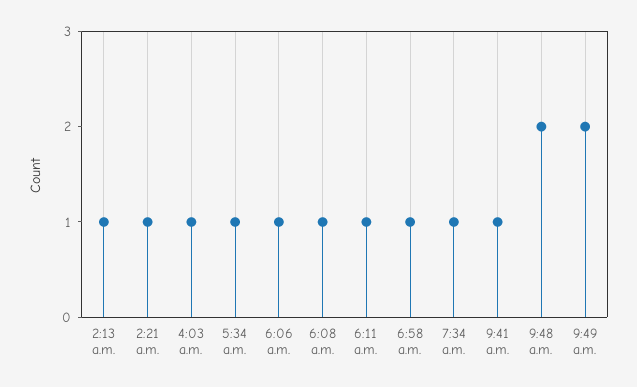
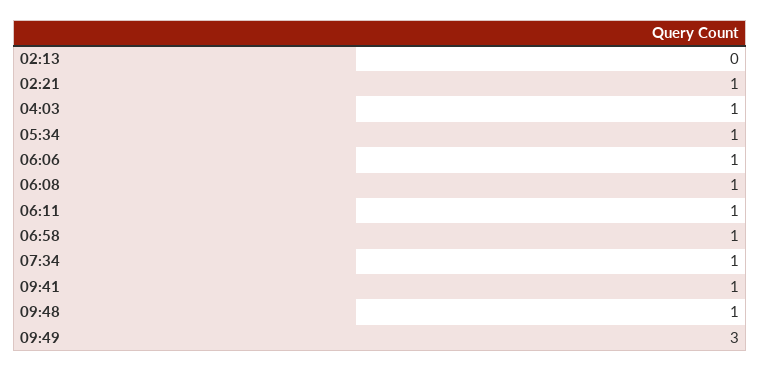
  {
-   "2:13 a.m.": 1,
+   "2:13 a.m.": 0,
    "2:21 a.m.": 1,
    "4:03 a.m.": 1,
    "5:34 a.m.": 1,
    "6:06 a.m.": 1,
    "6:08 a.m.": 1,
    "6:11 a.m.": 1,
    "6:58 a.m.": 1,
    "7:34 a.m.": 1,
    "9:41 a.m.": 1,
-   "9:48 a.m.": 2,
+   "9:48 a.m.": 1,
-   "9:49 a.m.": 2
+   "9:49 a.m.": 3
  }

